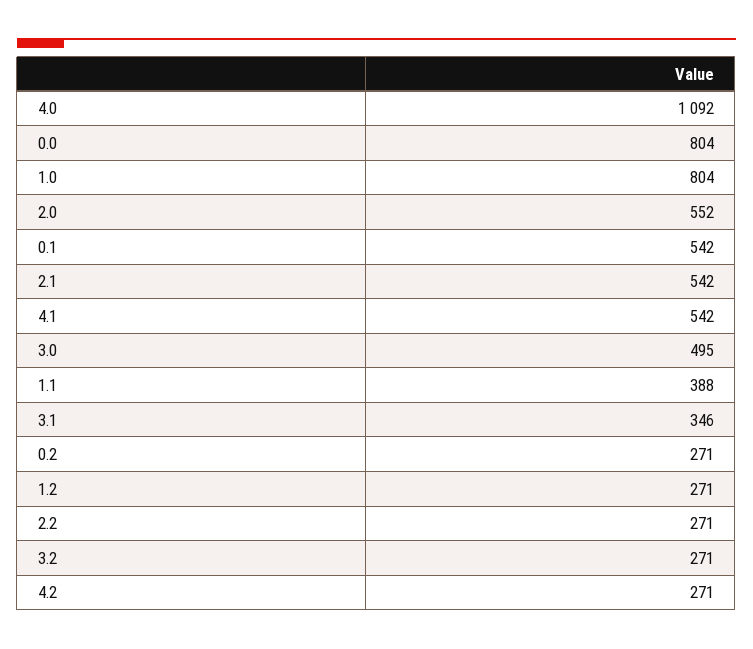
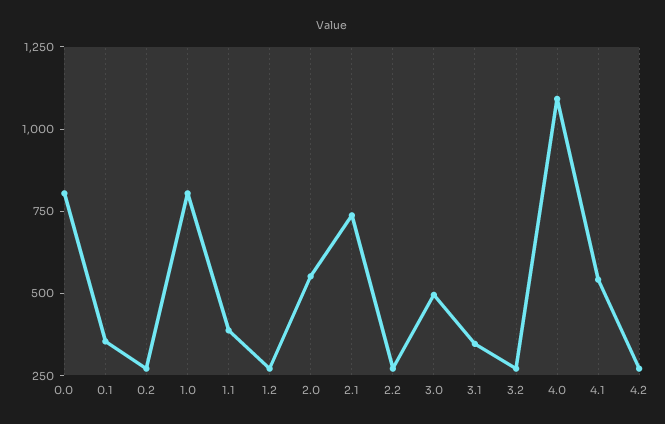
  {
    "4.0": 1092,
    "0.0": 804,
    "1.0": 804,
    "2.0": 552,
-   "0.1": 542,
+   "0.1": 350,
-   "2.1": 542,
+   "2.1": 750,
    "4.1": 542,
    "3.0": 495,
    "1.1": 388,
    "3.1": 346,
    "0.2": 271,
    "1.2": 271,
    "2.2": 271,
    "3.2": 271,
    "4.2": 271
  }

